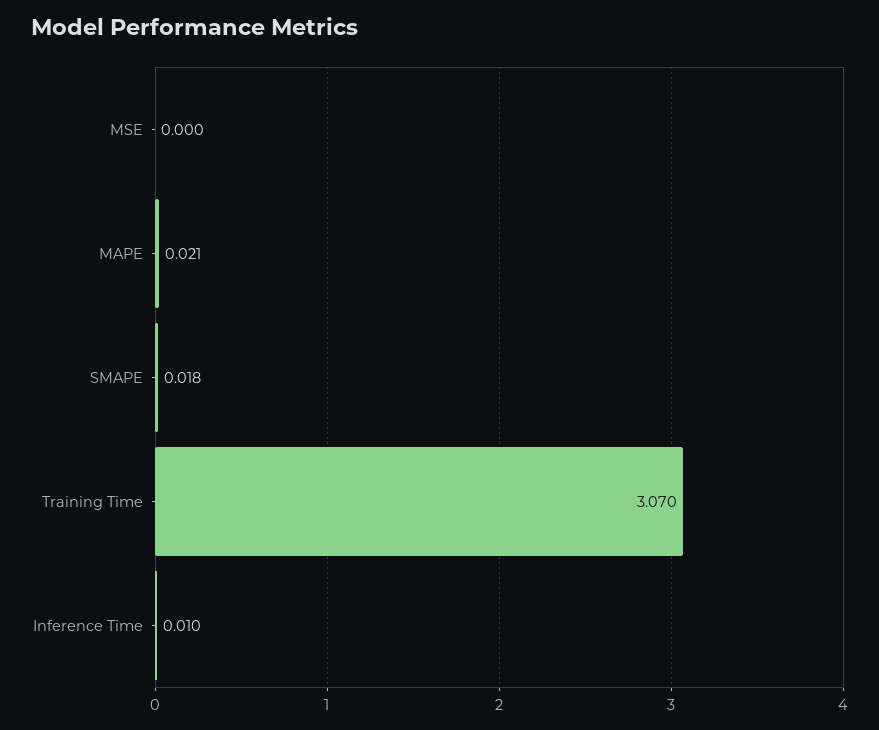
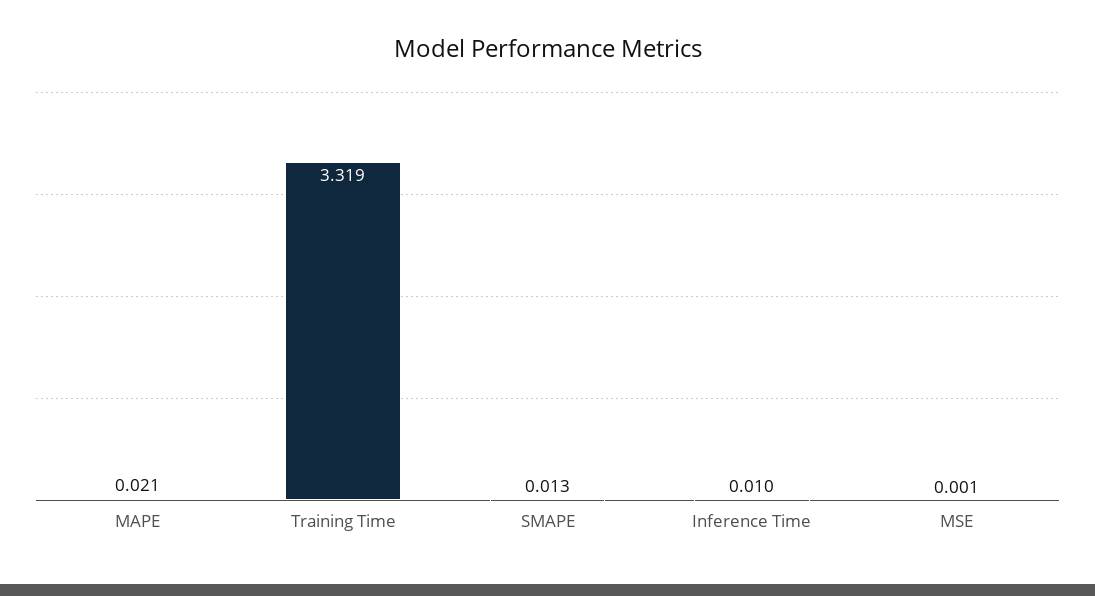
  {
-   "MSE": 0,
+   "MSE": 0.001,
    "MAPE": 0.021,
-   "SMAPE": 0.018,
+   "SMAPE": 0.013,
-   "Training Time": 3.07,
+   "Training Time": 3.319,
    "Inference Time": 0.01
  }

